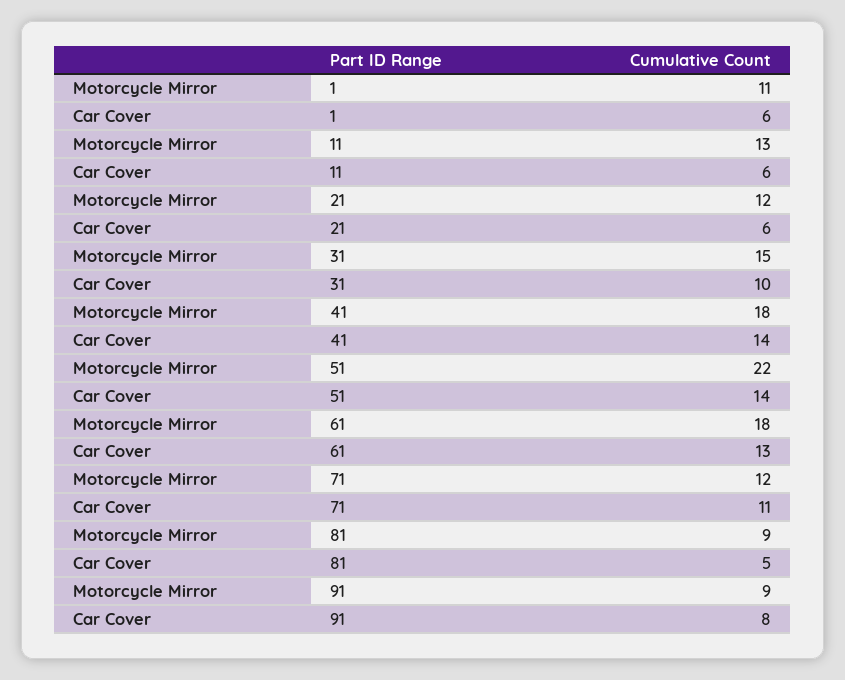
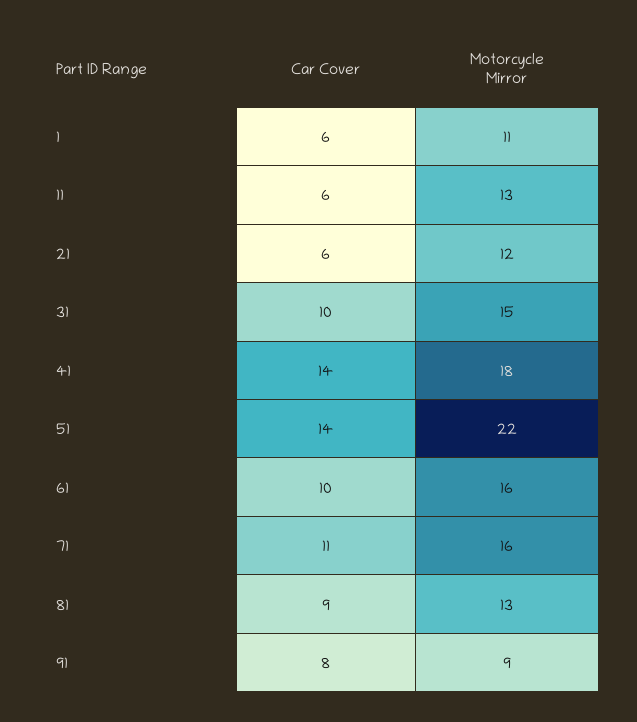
  {
    "Motorcycle Mirror": {
      "1": 11,
      "11": 13,
      "21": 12,
      "31": 15,
      "41": 18,
      "51": 22,
-     "61": 18,
+     "61": 16,
-     "71": 12,
+     "71": 16,
-     "81": 9,
+     "81": 13,
      "91": 9
    },
    "Car Cover": {
      "1": 6,
      "11": 6,
      "21": 6,
      "31": 10,
      "41": 14,
      "51": 14,
-     "61": 13,
+     "61": 10,
      "71": 11,
-     "81": 5,
+     "81": 9,
      "91": 8
    }
  }

